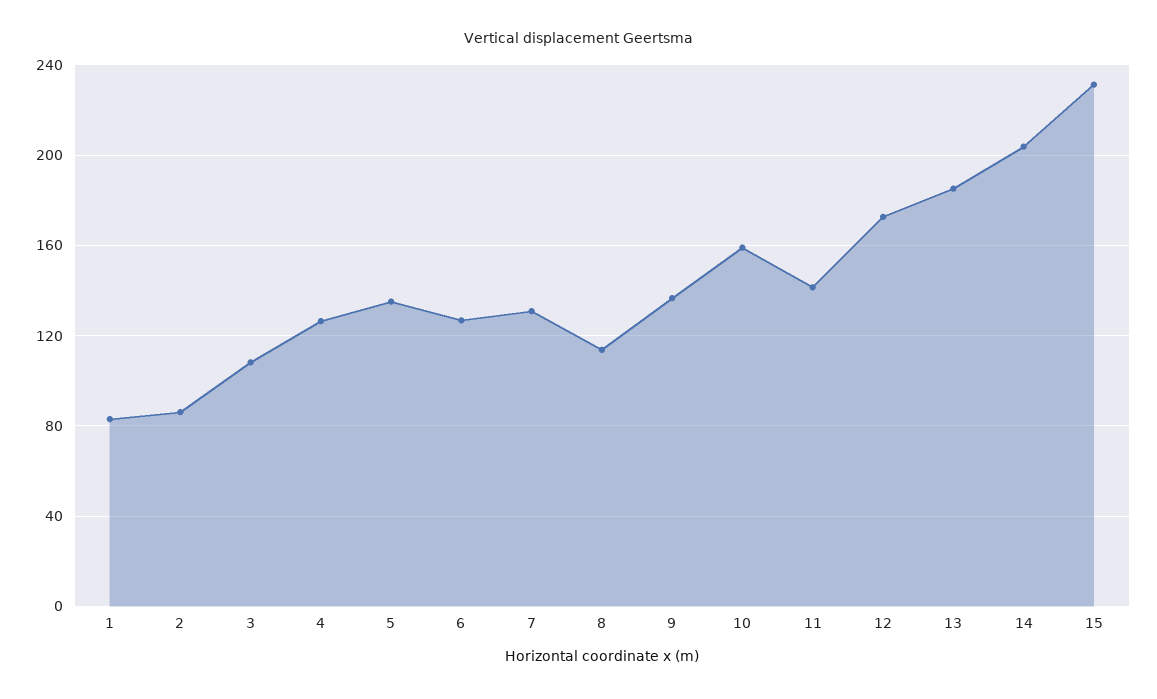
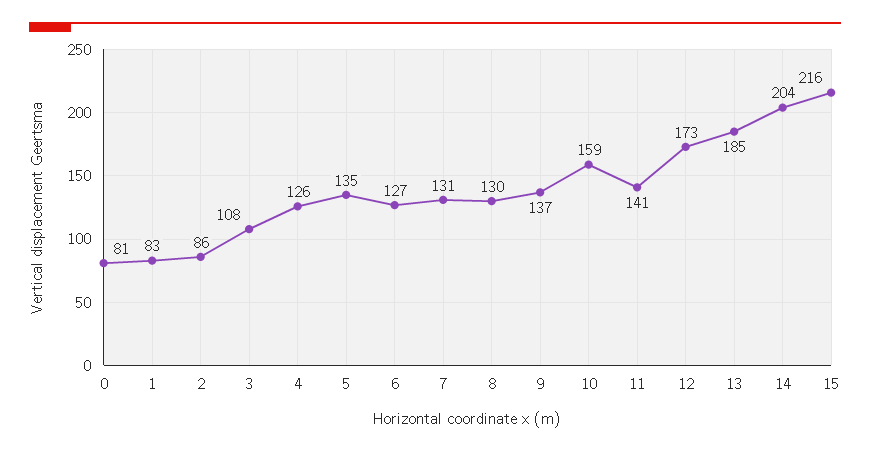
  {
    "1": 83,
    "2": 86,
    "3": 108,
    "4": 126,
    "5": 135,
    "6": 127,
    "7": 131,
-   "8": 115,
+   "8": 130,
    "9": 137,
    "10": 159,
    "11": 141,
    "12": 173,
    "13": 185,
    "14": 204,
-   "15": 230
+   "15": 216,
+   "0": 81
  }

